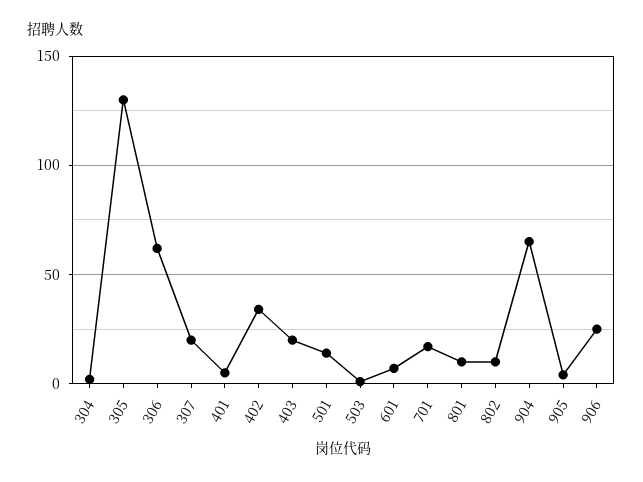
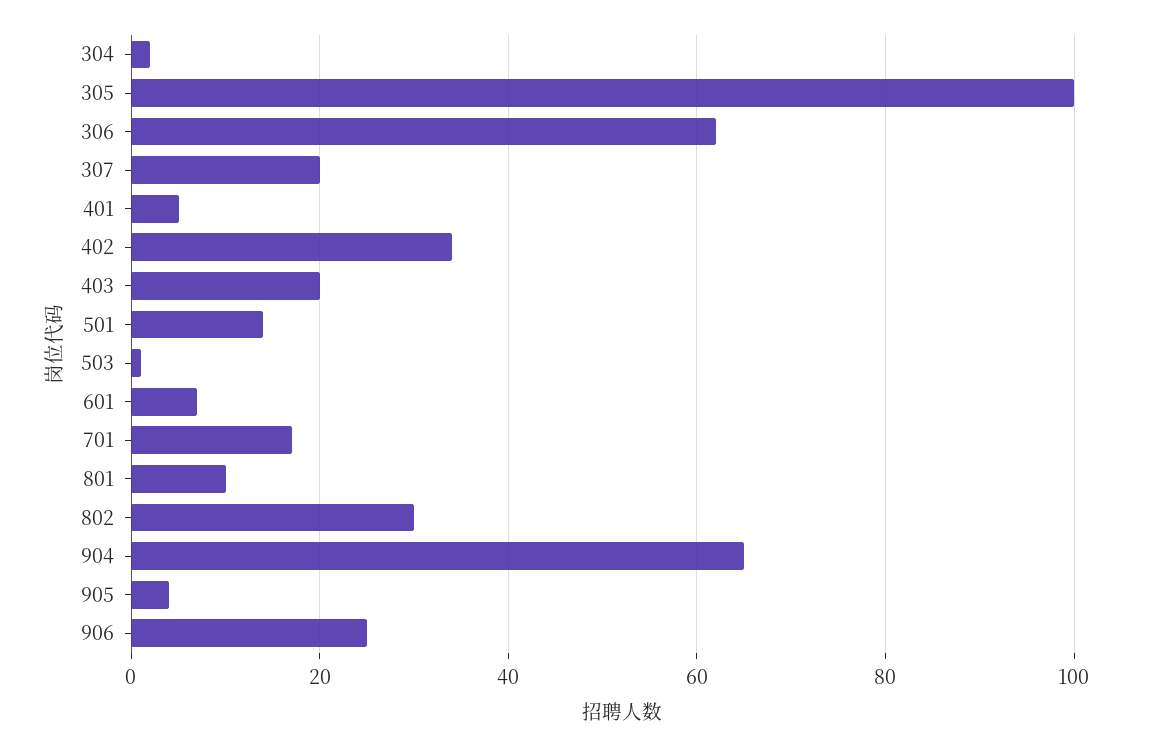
  {
    "304": 0,
-   "305": 130,
+   "305": 100,
    "306": 60,
    "307": 20,
    "401": 5,
    "402": 35,
    "403": 20,
    "501": 15,
    "503": 0,
    "601": 5,
    "701": 15,
    "801": 10,
-   "802": 10,
+   "802": 30,
    "904": 65,
    "905": 5,
    "906": 25
  }

